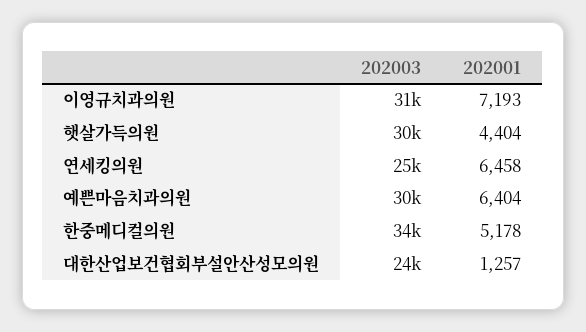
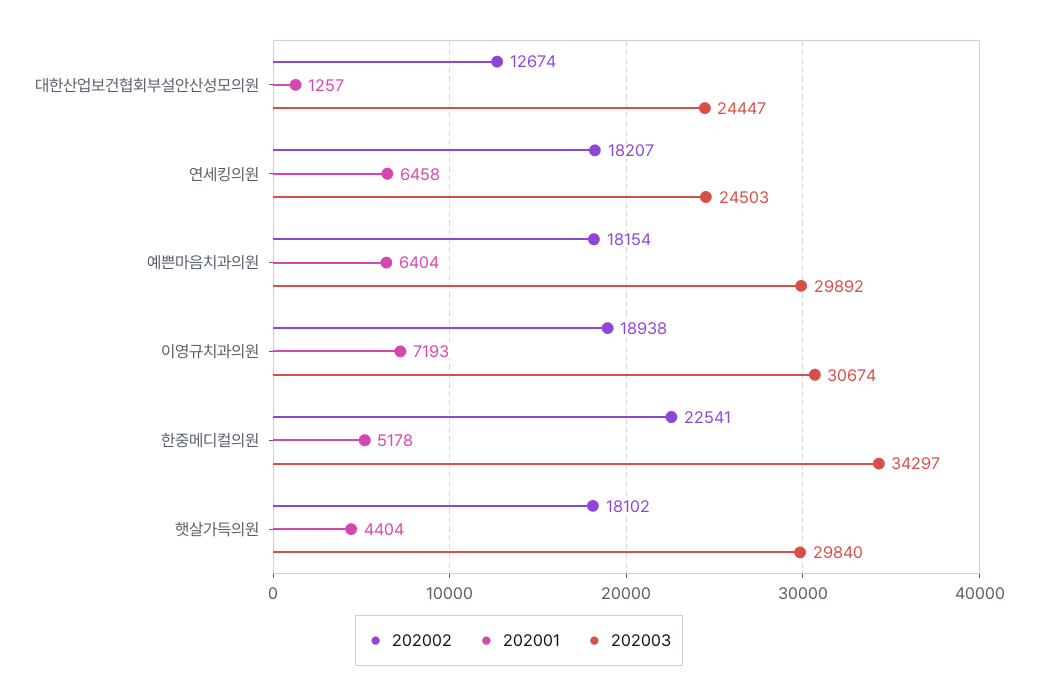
  {
    "202003": {
      "이영규치과의원": 30674,
      "햇살가득의원": 29840,
      "연세킹의원": 24503,
      "예쁜마음치과의원": 29892,
      "한중메디컬의원": 34297,
      "대한산업보건협회부설안산성모의원": 24447
    },
    "202001": {
      "이영규치과의원": 7193,
      "햇살가득의원": 4404,
      "연세킹의원": 6458,
      "예쁜마음치과의원": 6404,
      "한중메디컬의원": 5178,
      "대한산업보건협회부설안산성모의원": 1257
-   }
+   },
+   "202002": {
+     "대한산업보건협회부설안산성모의원": 12674,
+     "연세킹의원": 18207,
+     "예쁜마음치과의원": 18154,
+     "이영규치과의원": 18938,
+     "한중메디컬의원": 22541,
+     "햇살가득의원": 18102
+   }
  }

